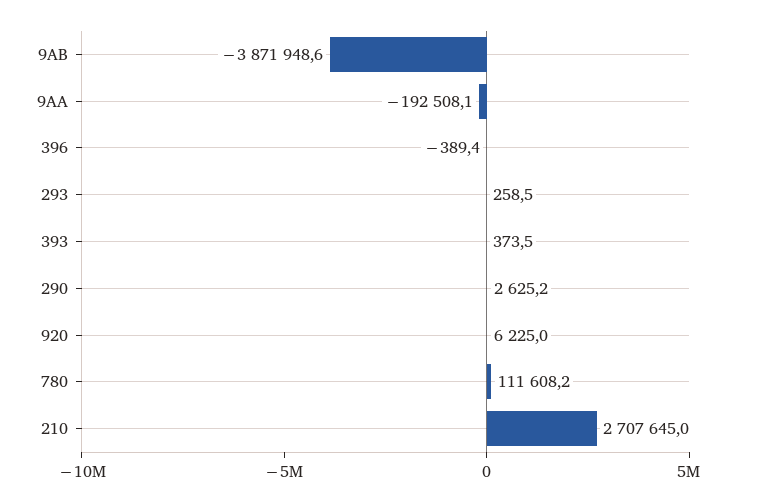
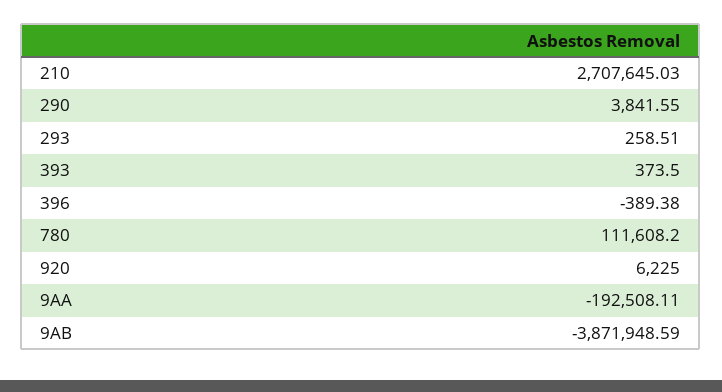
  {
    "9AB": -3871948.59,
    "9AA": -192508.11,
    "396": -389.38,
    "293": 258.51,
    "393": 373.5,
-   "290": 2625.2,
+   "290": 3841.55,
    "920": 6225,
    "780": 111608.2,
    "210": 2707645.03
  }

